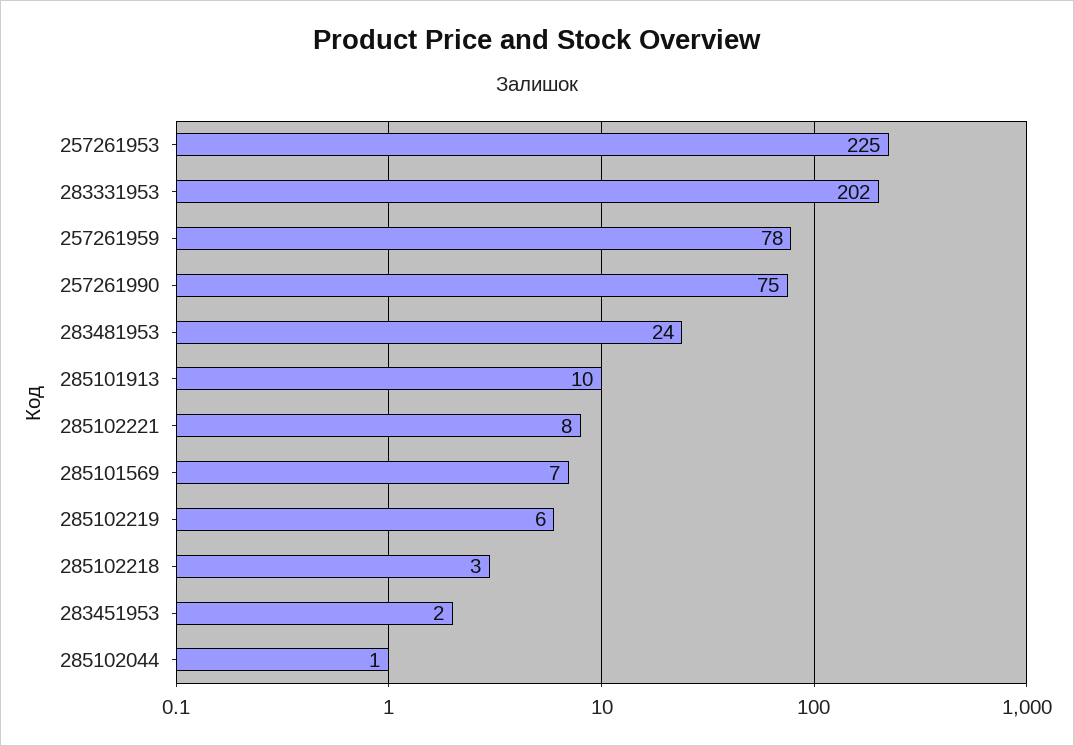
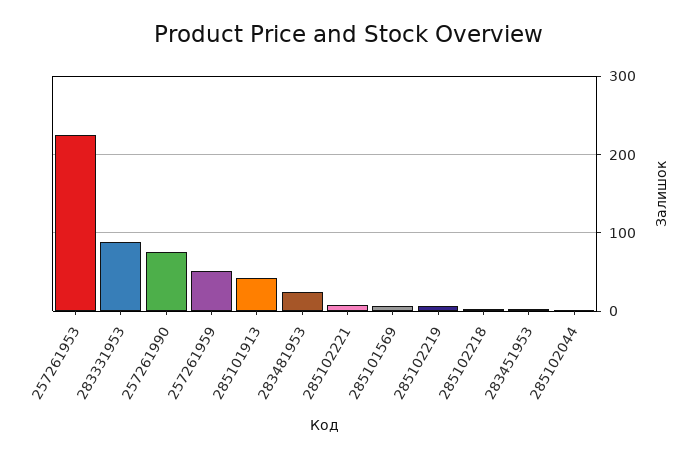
  {
    "257261953": 225,
-   "283331953": 202,
+   "283331953": 90,
-   "257261959": 78,
+   "257261959": 50,
    "257261990": 75,
    "283481953": 24,
-   "285101913": 10,
+   "285101913": 40,
    "285102221": 8,
    "285101569": 7,
    "285102219": 6,
    "285102218": 3,
    "283451953": 2,
    "285102044": 1
  }

